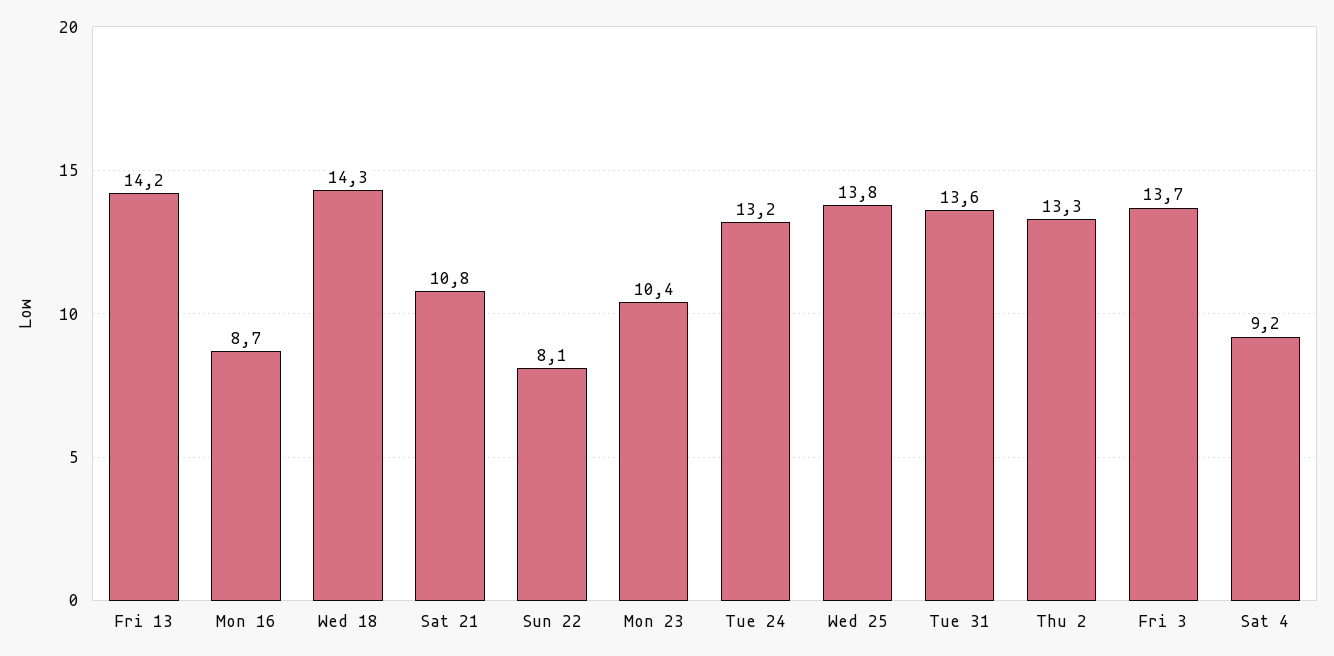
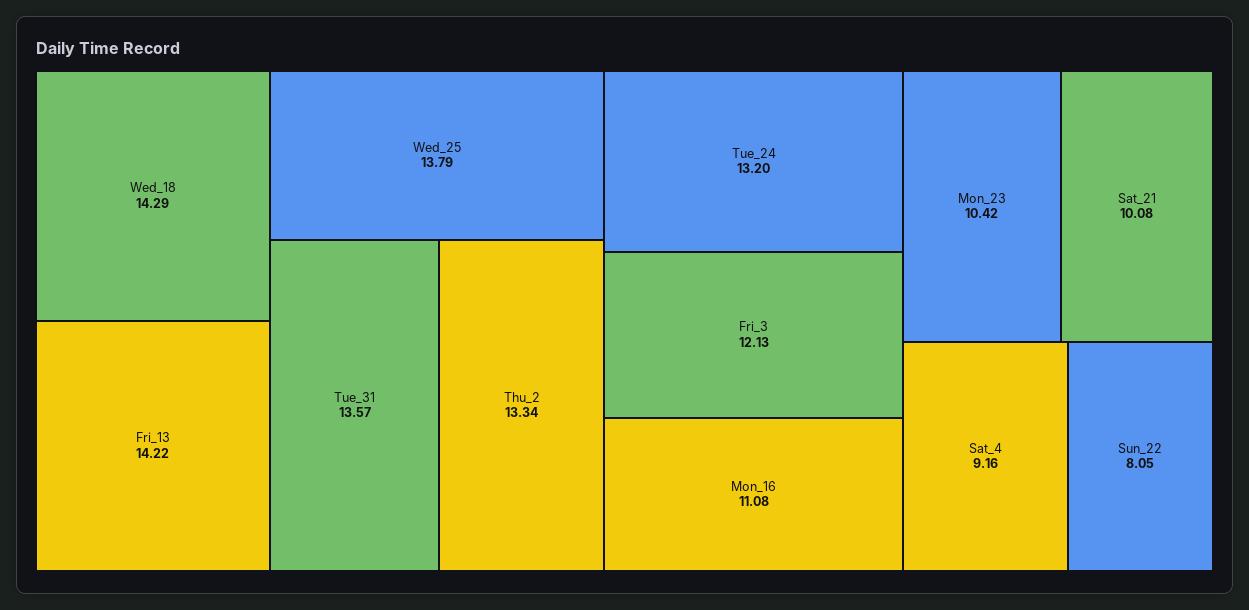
  {
    "Fri 13": 14.22,
-   "Mon 16": 8.7,
+   "Mon 16": 11.08,
    "Wed 18": 14.29,
-   "Sat 21": 10.8,
+   "Sat 21": 10.08,
    "Sun 22": 8.05,
    "Mon 23": 10.42,
    "Tue 24": 13.2,
    "Wed 25": 13.79,
    "Tue 31": 13.57,
    "Thu 2": 13.34,
-   "Fri 3": 13.7,
+   "Fri 3": 12.13,
    "Sat 4": 9.16
  }

